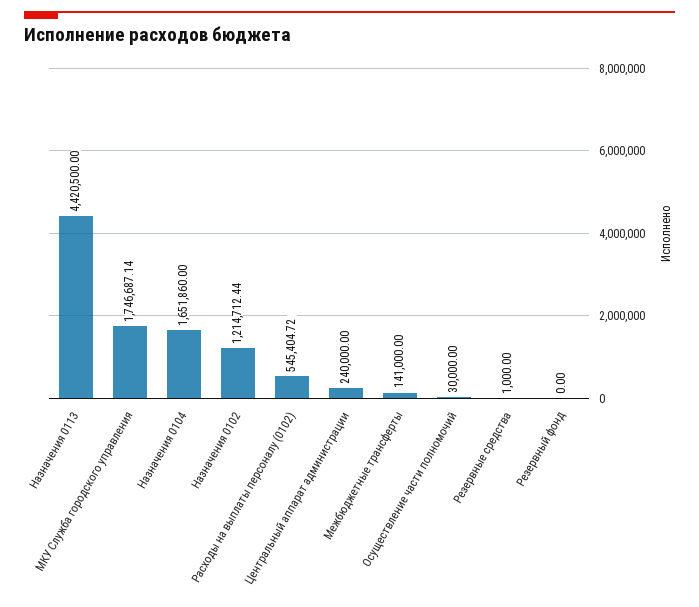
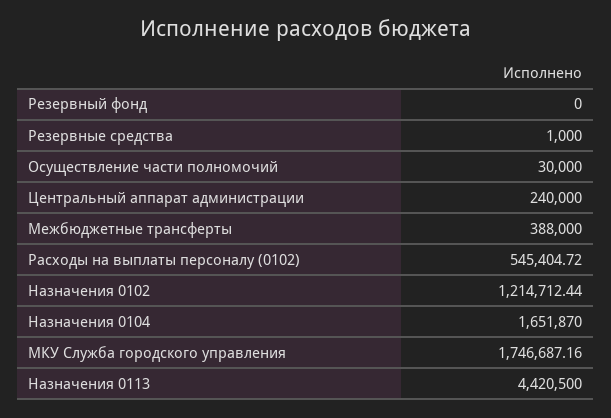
  {
    "Назначения 0113": 4420500,
-   "МКУ Служба городского управления": 1746687.14,
+   "МКУ Служба городского управления": 1746687.16,
-   "Назначения 0104": 1651860,
+   "Назначения 0104": 1651870,
    "Назначения 0102": 1214712.44,
    "Расходы на выплаты персоналу (0102)": 545404.72,
    "Центральный аппарат администрации": 240000,
-   "Межбюджетные трансферты": 141000,
+   "Межбюджетные трансферты": 388000,
    "Осуществление части полномочий": 30000,
    "Резервные средства": 1000,
    "Резервный фонд": 0
  }

